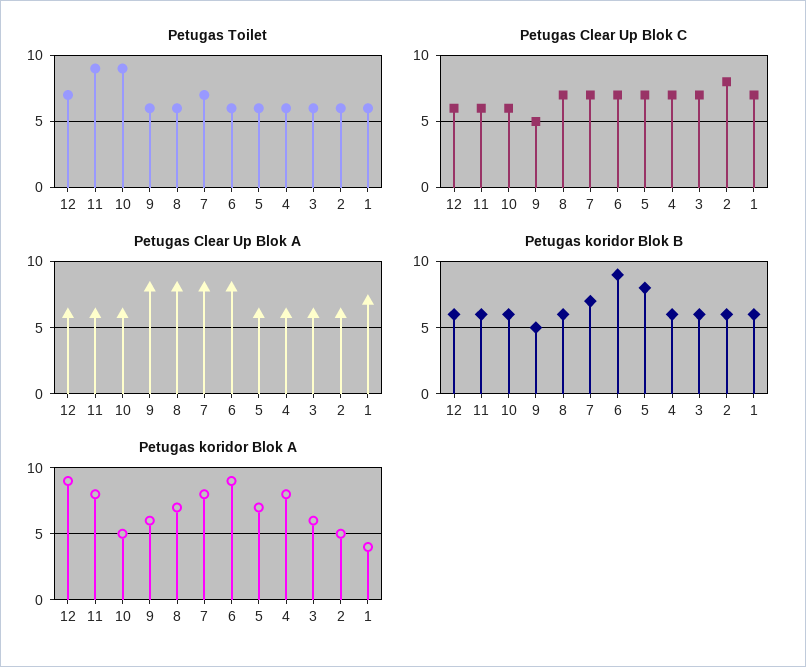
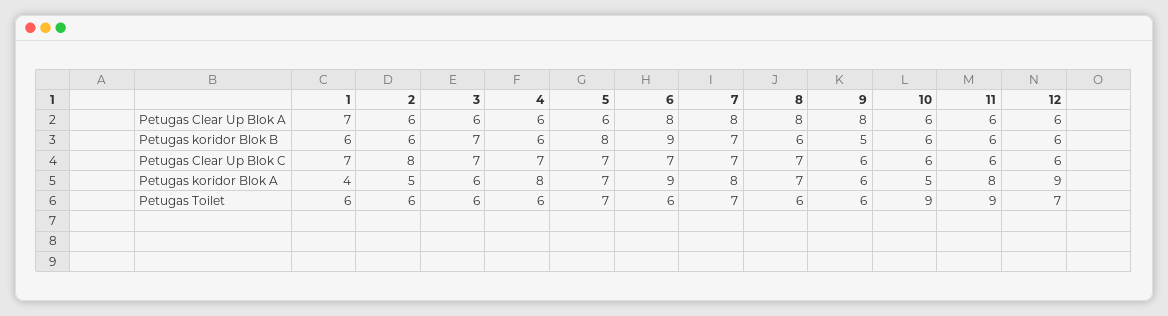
  {
    "Petugas Toilet": {
      "12": 7,
      "11": 9,
      "10": 9,
      "9": 6,
      "8": 6,
      "7": 7,
      "6": 6,
-     "5": 6,
+     "5": 7,
      "4": 6,
      "3": 6,
      "2": 6,
      "1": 6
    },
    "Petugas Clear Up Blok C": {
      "12": 6,
      "11": 6,
      "10": 6,
-     "9": 5,
+     "9": 6,
      "8": 7,
      "7": 7,
      "6": 7,
      "5": 7,
      "4": 7,
      "3": 7,
      "2": 8,
      "1": 7
    },
    "Petugas Clear Up Blok A": {
      "12": 6,
      "11": 6,
      "10": 6,
      "9": 8,
      "8": 8,
      "7": 8,
      "6": 8,
      "5": 6,
      "4": 6,
      "3": 6,
      "2": 6,
      "1": 7
    },
    "Petugas koridor Blok B": {
      "12": 6,
      "11": 6,
      "10": 6,
      "9": 5,
      "8": 6,
      "7": 7,
      "6": 9,
      "5": 8,
      "4": 6,
-     "3": 6,
+     "3": 7,
      "2": 6,
      "1": 6
    },
    "Petugas koridor Blok A": {
      "12": 9,
      "11": 8,
      "10": 5,
      "9": 6,
      "8": 7,
      "7": 8,
      "6": 9,
      "5": 7,
      "4": 8,
      "3": 6,
      "2": 5,
      "1": 4
    }
  }

